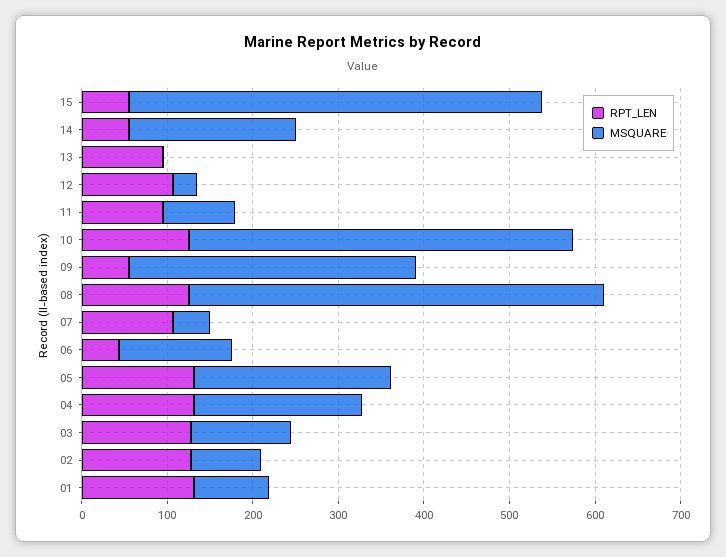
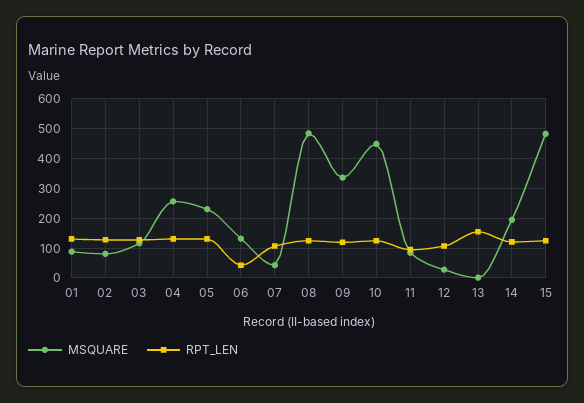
  {
    "RPT_LEN": {
-     "15": 60,
+     "15": 125,
-     "14": 60,
+     "14": 125,
-     "13": 100,
+     "13": 150,
      "12": 100,
      "11": 100,
      "10": 120,
-     "09": 60,
+     "09": 125,
      "08": 120,
      "07": 100,
      "06": 40,
      "05": 140,
      "04": 140,
      "03": 120,
      "02": 120,
      "01": 140
    },
    "MSQUARE": {
      "15": 480,
      "14": 200,
      "13": 0,
      "12": 20,
      "11": 80,
      "10": 440,
      "09": 340,
      "08": 480,
      "07": 40,
      "06": 140,
      "05": 240,
-     "04": 200,
+     "04": 250,
      "03": 120,
      "02": 80,
      "01": 80
    }
  }

